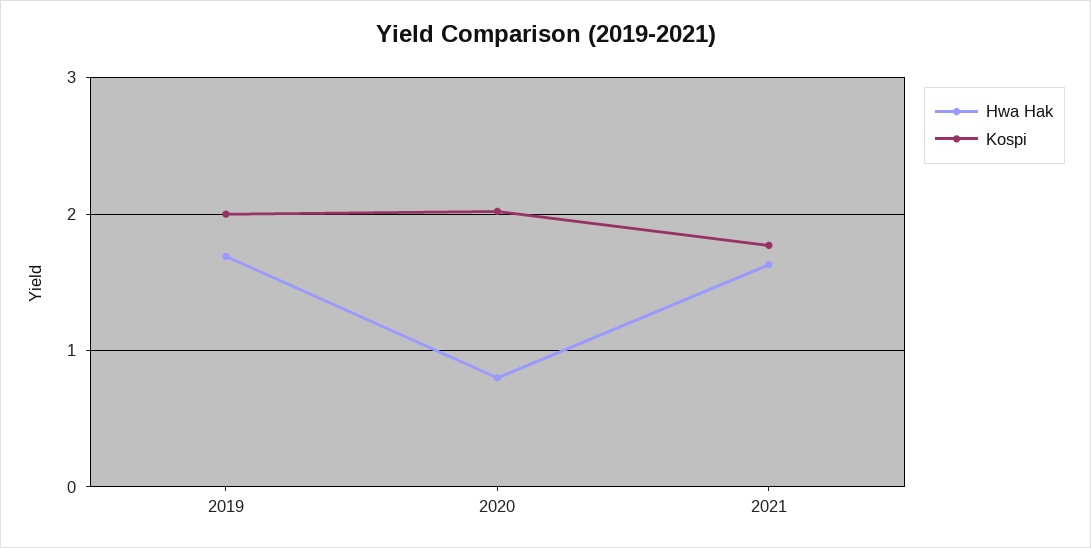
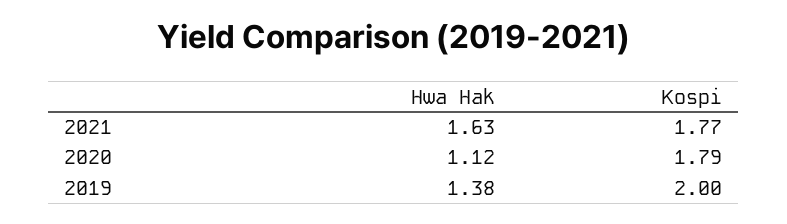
  {
    "Hwa Hak": {
-     "2019": 1.7,
+     "2019": 1.38,
-     "2020": 0.8,
+     "2020": 1.12,
      "2021": 1.63
    },
    "Kospi": {
      "2019": 2,
-     "2020": 2,
+     "2020": 1.79,
      "2021": 1.77
    }
  }

